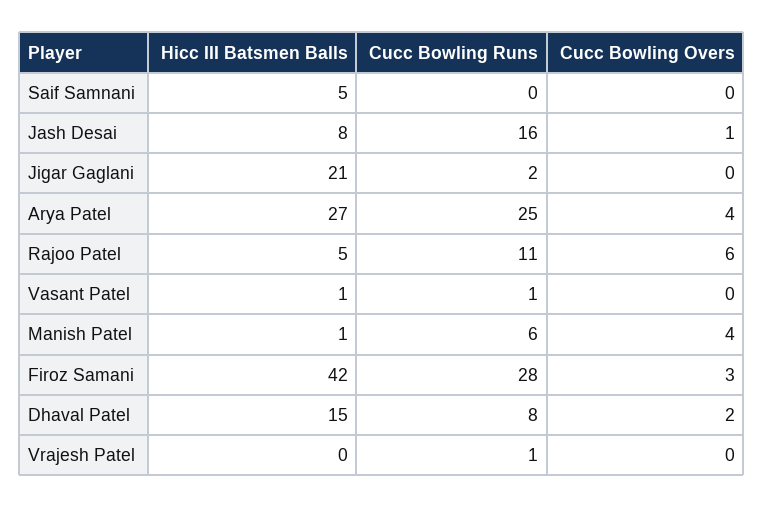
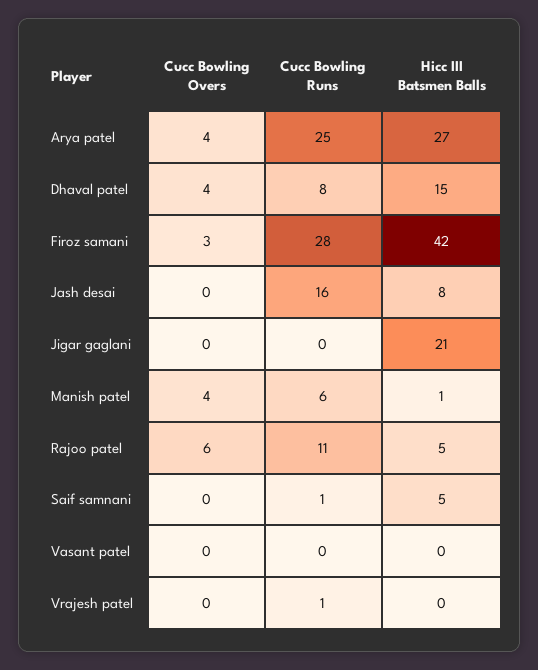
  {
    "Hicc III Batsmen Balls": {
      "Saif Samnani": 5,
      "Jash Desai": 8,
      "Jigar Gaglani": 21,
      "Arya Patel": 27,
      "Rajoo Patel": 5,
-     "Vasant Patel": 1,
+     "Vasant Patel": 0,
      "Manish Patel": 1,
      "Firoz Samani": 42,
      "Dhaval Patel": 15,
      "Vrajesh Patel": 0
    },
    "Cucc Bowling Runs": {
-     "Saif Samnani": 0,
+     "Saif Samnani": 1,
      "Jash Desai": 16,
-     "Jigar Gaglani": 2,
+     "Jigar Gaglani": 0,
      "Arya Patel": 25,
      "Rajoo Patel": 11,
-     "Vasant Patel": 1,
+     "Vasant Patel": 0,
      "Manish Patel": 6,
      "Firoz Samani": 28,
      "Dhaval Patel": 8,
      "Vrajesh Patel": 1
    },
    "Cucc Bowling Overs": {
      "Saif Samnani": 0,
-     "Jash Desai": 1,
+     "Jash Desai": 0,
      "Jigar Gaglani": 0,
      "Arya Patel": 4,
      "Rajoo Patel": 6,
      "Vasant Patel": 0,
      "Manish Patel": 4,
      "Firoz Samani": 3,
-     "Dhaval Patel": 2,
+     "Dhaval Patel": 4,
      "Vrajesh Patel": 0
    }
  }

